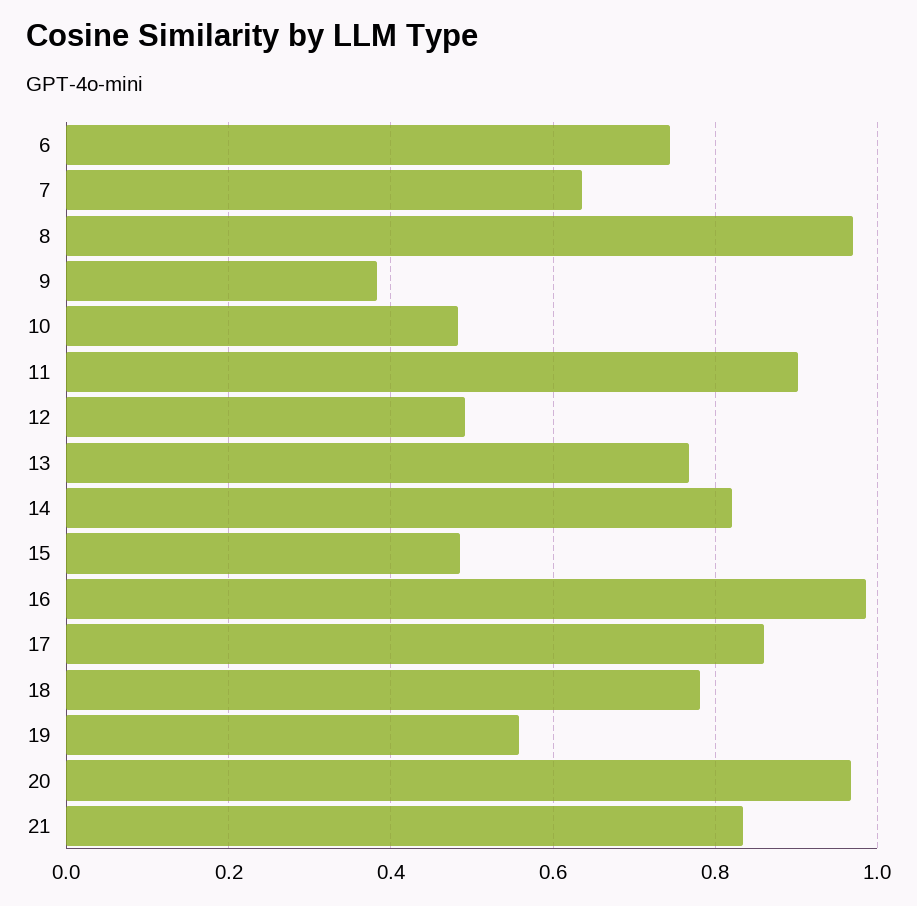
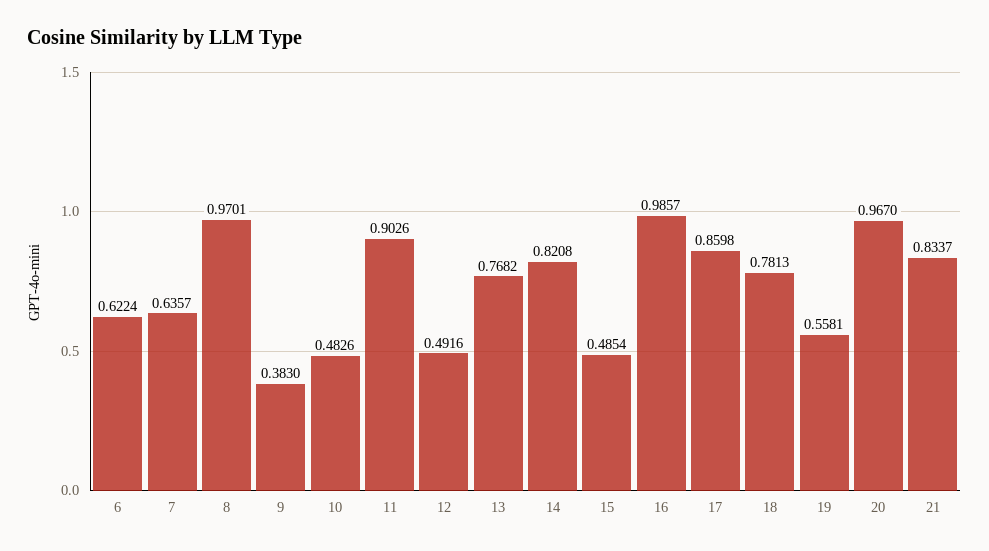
  {
-   "6": 0.74,
+   "6": 0.6224,
    "7": 0.6357,
    "8": 0.9701,
    "9": 0.383,
    "10": 0.4826,
    "11": 0.9026,
    "12": 0.4916,
    "13": 0.7682,
    "14": 0.8208,
    "15": 0.4854,
    "16": 0.9857,
    "17": 0.8598,
    "18": 0.7813,
    "19": 0.5581,
    "20": 0.967,
    "21": 0.8337
  }

